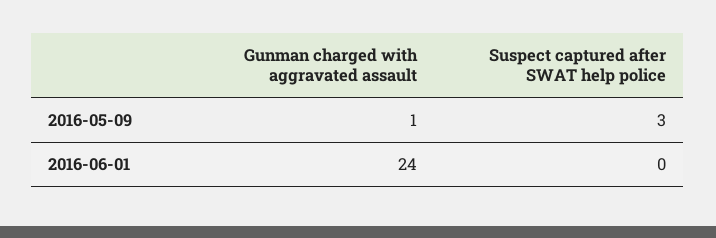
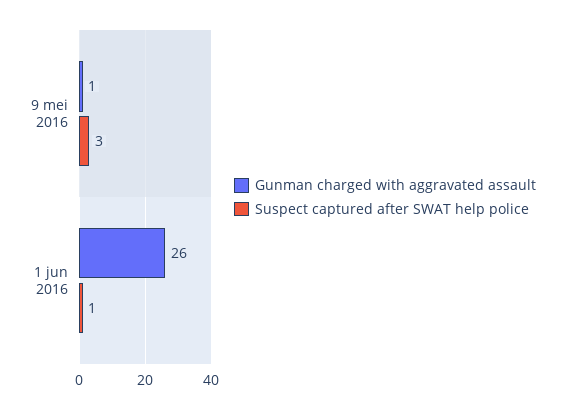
  {
    "Gunman charged with aggravated assault": {
      "2016-05-09": 1,
-     "2016-06-01": 24
+     "2016-06-01": 26
    },
    "Suspect captured after SWAT help police": {
      "2016-05-09": 3,
-     "2016-06-01": 0
+     "2016-06-01": 1
    }
  }

